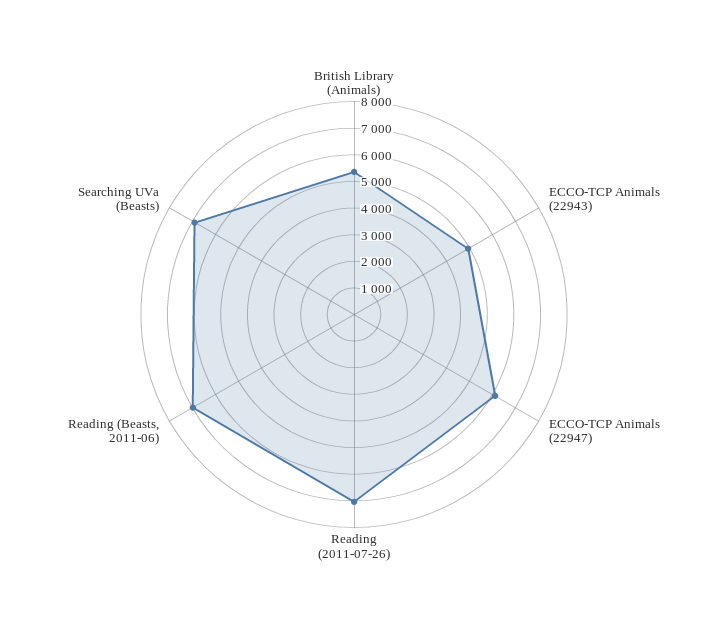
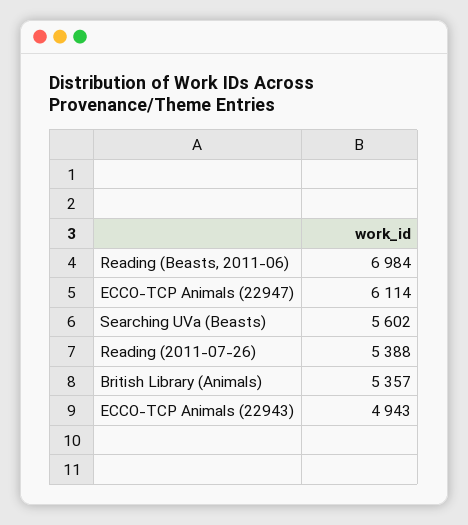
  {
    "British Library (Animals)": 5357,
    "ECCO-TCP Animals (22943)": 4943,
    "ECCO-TCP Animals (22947)": 6114,
-   "Reading (2011-07-26)": 7000,
+   "Reading (2011-07-26)": 5388,
    "Reading (Beasts, 2011-06)": 6984,
-   "Searching UVa (Beasts)": 7000
+   "Searching UVa (Beasts)": 5602
  }

